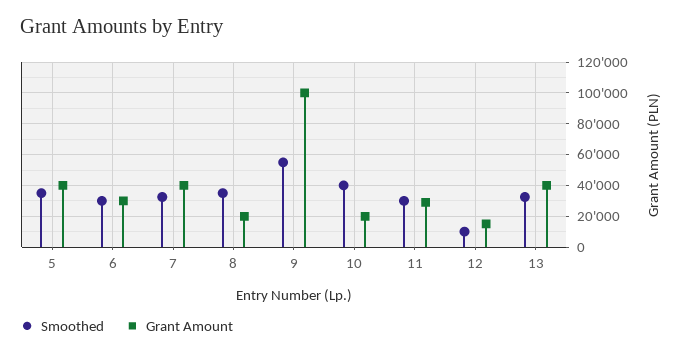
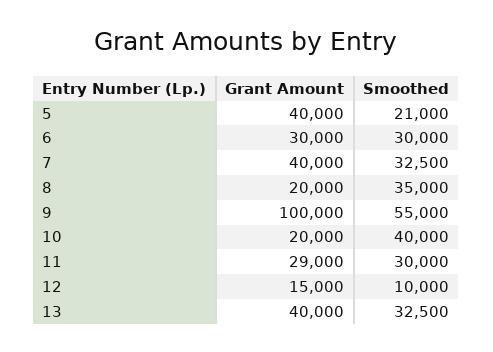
  {
    "Smoothed": {
-     "5": 35000,
+     "5": 21000,
      "6": 30000,
      "7": 32500,
      "8": 35000,
      "9": 55000,
      "10": 40000,
      "11": 30000,
      "12": 10000,
      "13": 32500
    },
    "Grant Amount": {
      "5": 40000,
      "6": 30000,
      "7": 40000,
      "8": 20000,
      "9": 100000,
      "10": 20000,
      "11": 29000,
      "12": 15000,
      "13": 40000
    }
  }

